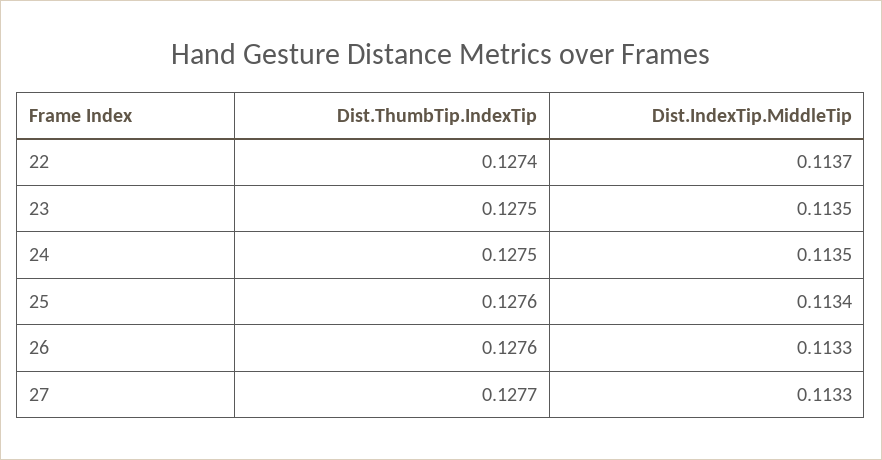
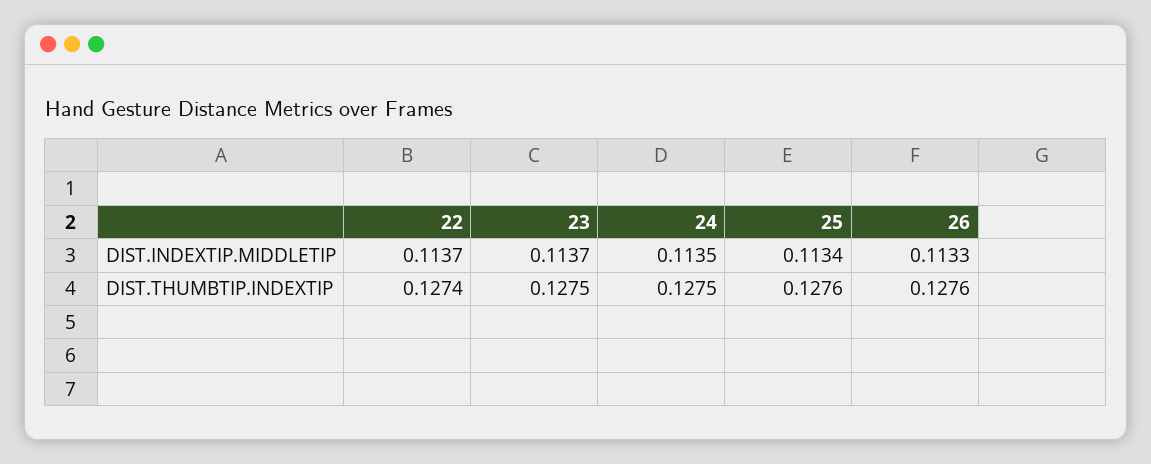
  {
    "Dist.ThumbTip.IndexTip": {
      "22": 0.1274,
      "23": 0.1275,
      "24": 0.1275,
      "25": 0.1276,
-     "26": 0.1276,
+     "26": 0.1276
-     "27": 0.1277
    },
    "Dist.IndexTip.MiddleTip": {
      "22": 0.1137,
-     "23": 0.1135,
+     "23": 0.1137,
      "24": 0.1135,
      "25": 0.1134,
-     "26": 0.1133,
+     "26": 0.1133
-     "27": 0.1133
    }
  }

